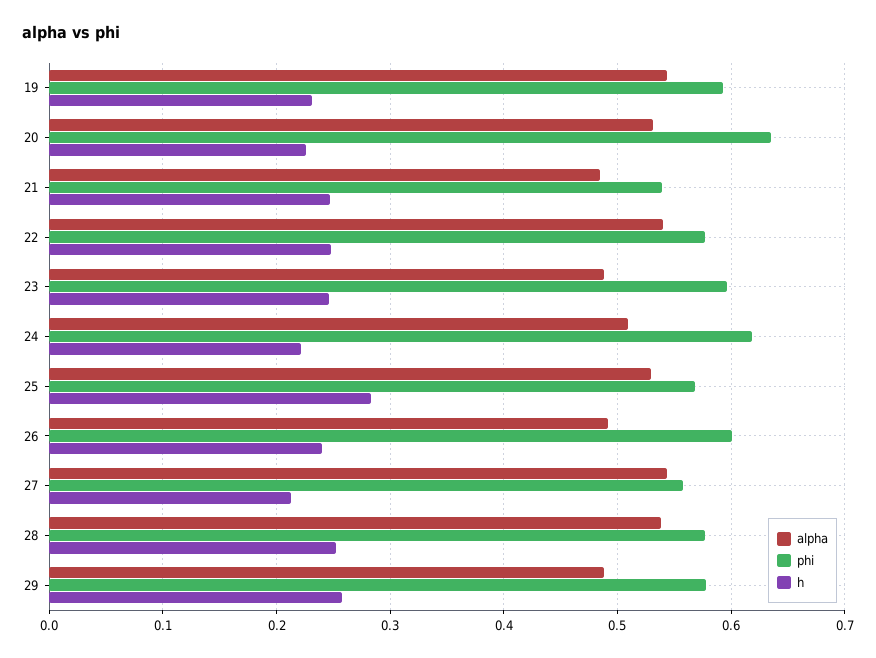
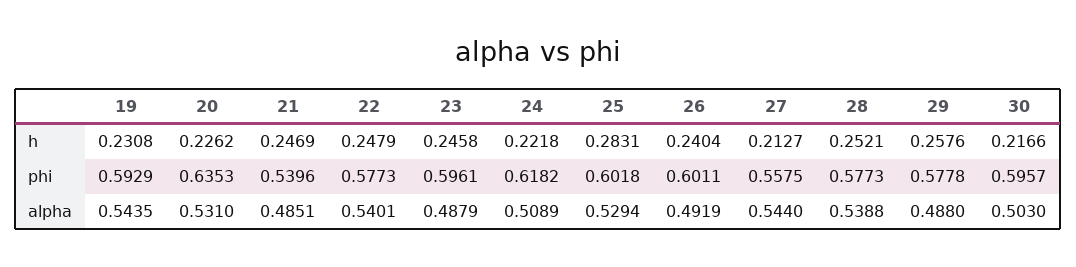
  {
    "alpha": {
      "19": 0.5435,
      "20": 0.531,
      "21": 0.4851,
      "22": 0.5401,
      "23": 0.4879,
      "24": 0.5089,
      "25": 0.5294,
      "26": 0.4919,
      "27": 0.544,
      "28": 0.5388,
-     "29": 0.488
+     "29": 0.488,
+     "30": 0.503
    },
    "phi": {
      "19": 0.5929,
      "20": 0.6353,
      "21": 0.5396,
      "22": 0.5773,
      "23": 0.5961,
      "24": 0.6182,
-     "25": 0.57,
+     "25": 0.6018,
      "26": 0.6011,
      "27": 0.5575,
      "28": 0.5773,
-     "29": 0.5778
+     "29": 0.5778,
+     "30": 0.5957
    },
    "h": {
      "19": 0.2308,
      "20": 0.2262,
      "21": 0.2469,
      "22": 0.2479,
      "23": 0.2458,
      "24": 0.2218,
      "25": 0.2831,
      "26": 0.2404,
      "27": 0.2127,
      "28": 0.2521,
-     "29": 0.2576
+     "29": 0.2576,
+     "30": 0.2166
    }
  }

